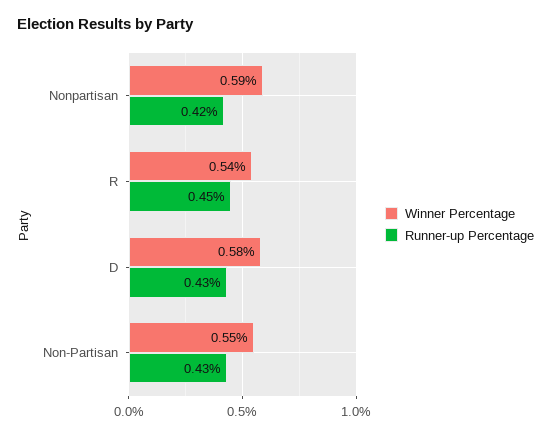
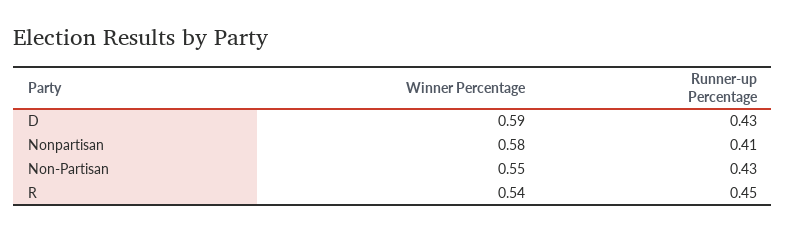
  {
    "Winner Percentage": {
-     "Nonpartisan": 0.59,
+     "Nonpartisan": 0.58,
      "R": 0.54,
-     "D": 0.58,
+     "D": 0.59,
      "Non-Partisan": 0.55
    },
    "Runner-up Percentage": {
-     "Nonpartisan": 0.42,
+     "Nonpartisan": 0.41,
      "R": 0.45,
      "D": 0.43,
      "Non-Partisan": 0.43
    }
  }

